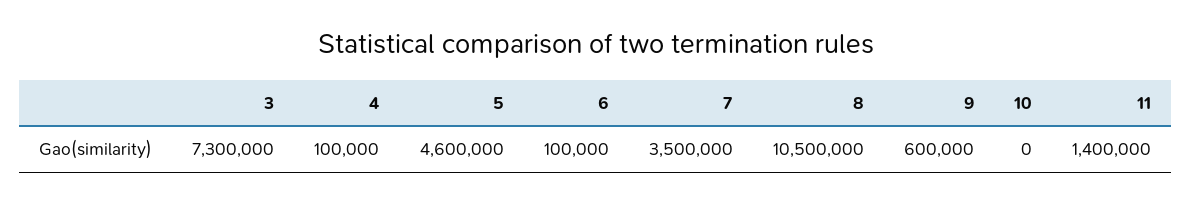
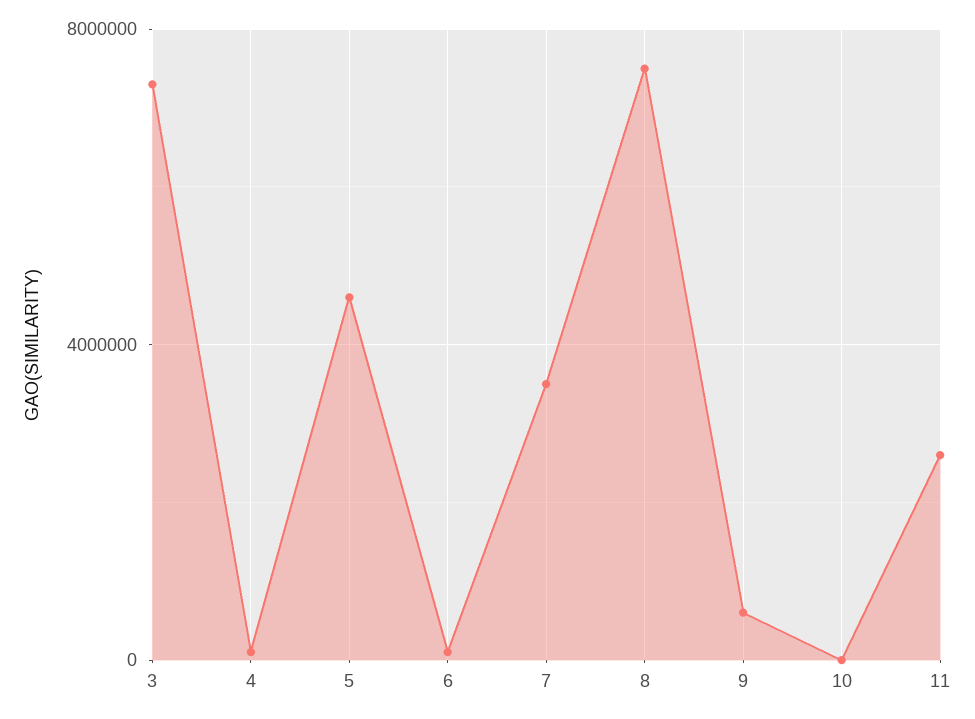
  {
    "3": 7300000,
    "4": 100000,
    "5": 4600000,
    "6": 100000,
    "7": 3500000,
-   "8": 10500000,
+   "8": 7500000,
    "9": 600000,
    "10": 0,
-   "11": 1400000
+   "11": 2500000
  }

